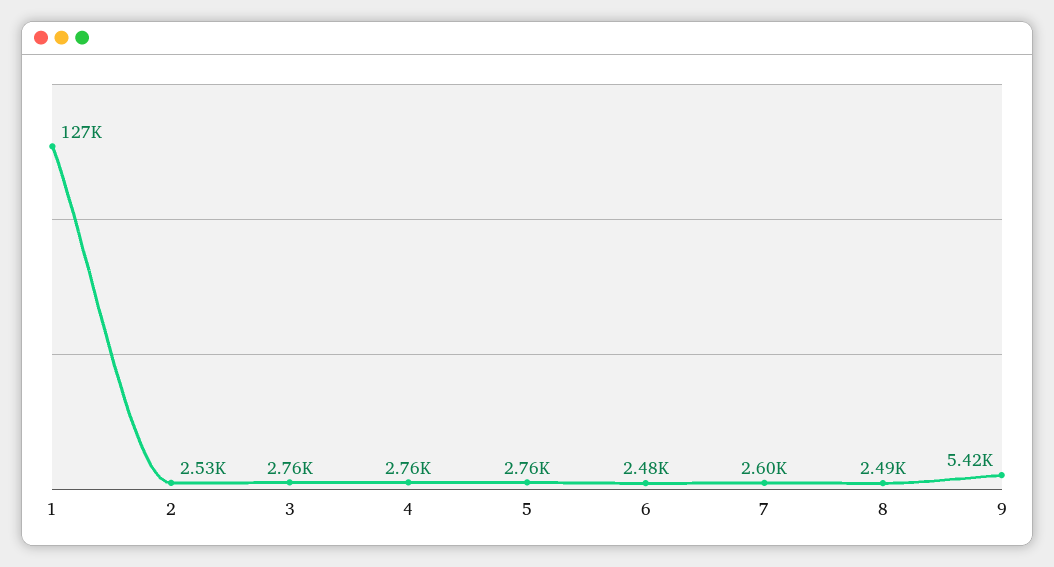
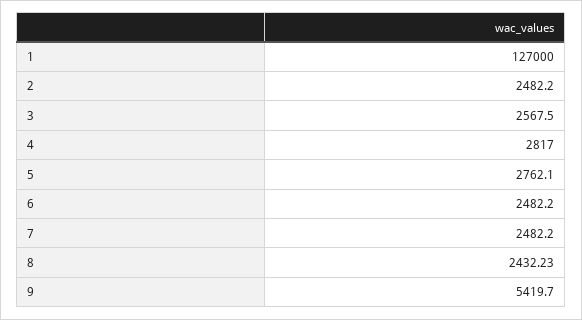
  {
    "1": 127000,
-   "2": 2530,
+   "2": 2482.2,
-   "3": 2760,
+   "3": 2567.5,
-   "4": 2760,
+   "4": 2817,
    "5": 2762.1,
    "6": 2482.2,
-   "7": 2600,
+   "7": 2482.2,
-   "8": 2490,
+   "8": 2432.23,
    "9": 5419.7
  }

